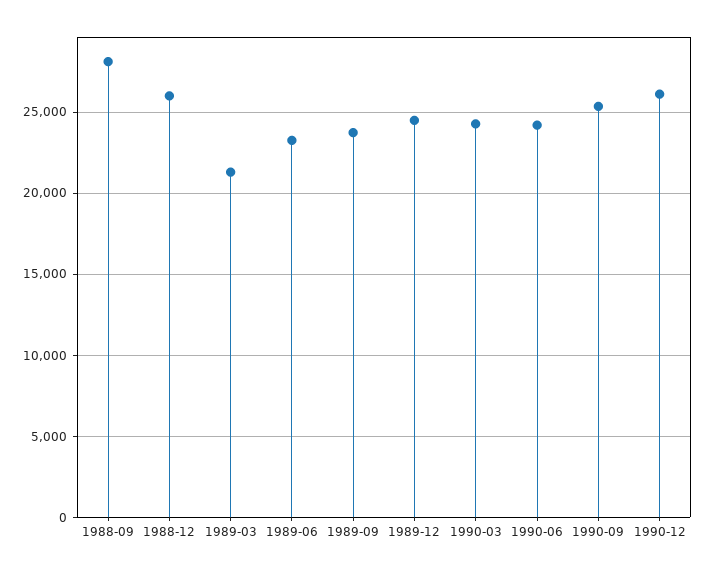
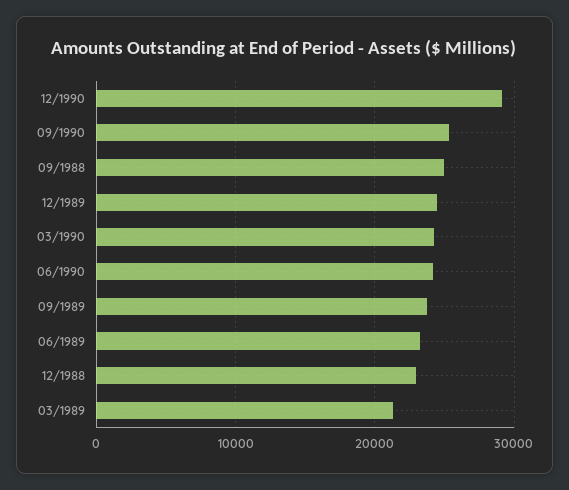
  {
-   "1988-09": 28000,
+   "1988-09": 25000,
-   "1988-12": 26000,
+   "1988-12": 23000,
    "1989-03": 21500,
    "1989-06": 23500,
    "1989-09": 23500,
    "1989-12": 24500,
    "1990-03": 24500,
    "1990-06": 24000,
    "1990-09": 25500,
-   "1990-12": 26000
+   "1990-12": 29000
  }

